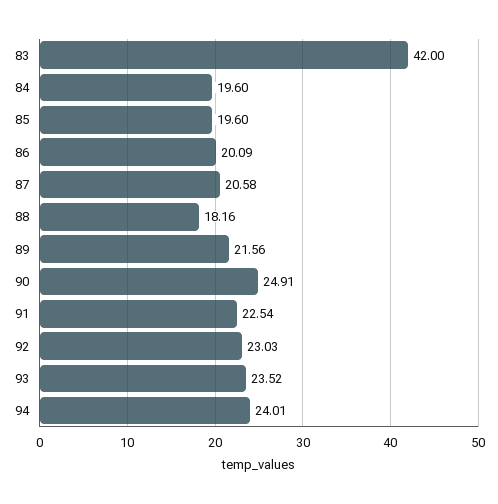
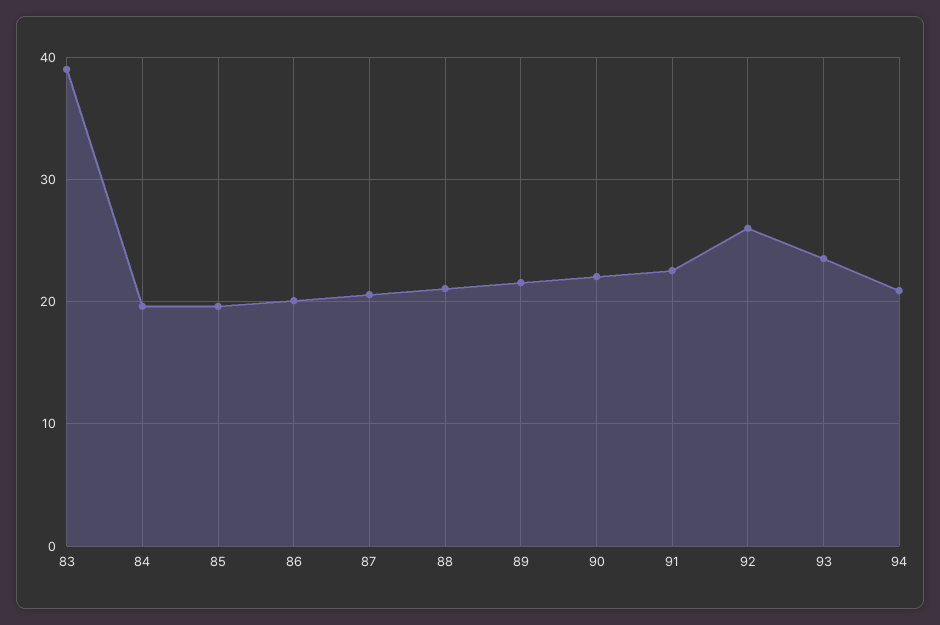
  {
-   "83": 42,
+   "83": 39,
    "84": 19.6,
    "85": 19.6,
    "86": 20.09,
    "87": 20.58,
-   "88": 18.16,
+   "88": 21,
    "89": 21.56,
-   "90": 24.91,
+   "90": 22,
    "91": 22.54,
-   "92": 23.03,
+   "92": 26,
    "93": 23.52,
-   "94": 24.01
+   "94": 21
  }

